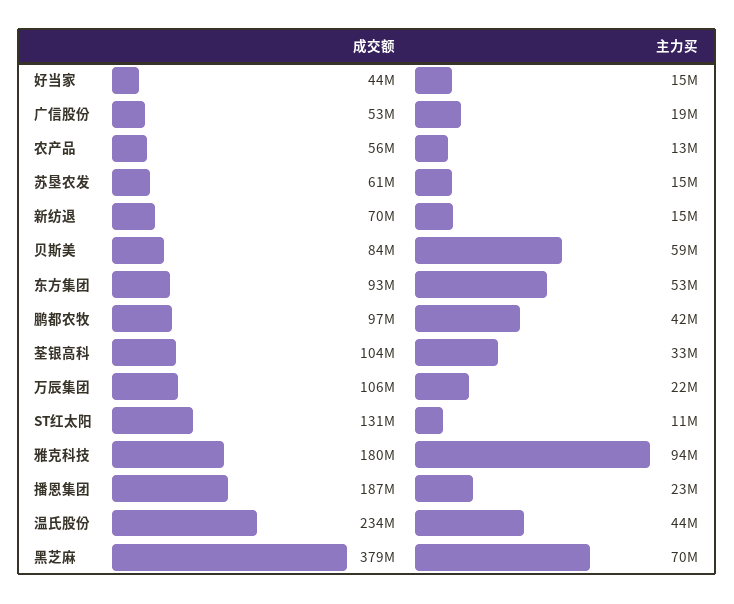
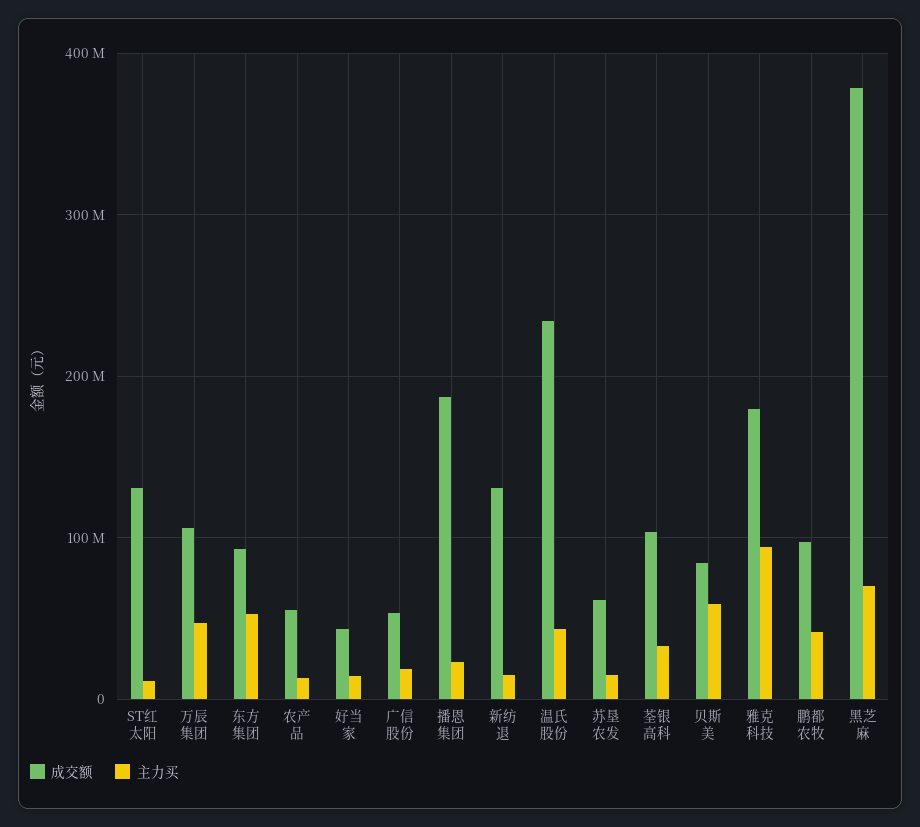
  {
    "成交额": {
      "好当家": 44000000,
      "广信股份": 53000000,
      "农产品": 56000000,
      "苏垦农发": 61000000,
-     "新纺退": 70000000,
+     "新纺退": 130000000,
      "贝斯美": 84000000,
      "东方集团": 93000000,
      "鹏都农牧": 97000000,
      "荃银高科": 104000000,
      "万辰集团": 106000000,
      "ST红太阳": 131000000,
      "雅克科技": 180000000,
      "播恩集团": 187000000,
      "温氏股份": 234000000,
      "黑芝麻": 379000000
    },
    "主力买": {
      "好当家": 15000000,
      "广信股份": 19000000,
      "农产品": 13000000,
      "苏垦农发": 15000000,
      "新纺退": 15000000,
      "贝斯美": 59000000,
      "东方集团": 53000000,
      "鹏都农牧": 42000000,
      "荃银高科": 33000000,
-     "万辰集团": 22000000,
+     "万辰集团": 50000000,
      "ST红太阳": 11000000,
      "雅克科技": 94000000,
      "播恩集团": 23000000,
      "温氏股份": 44000000,
      "黑芝麻": 70000000
    }
  }

